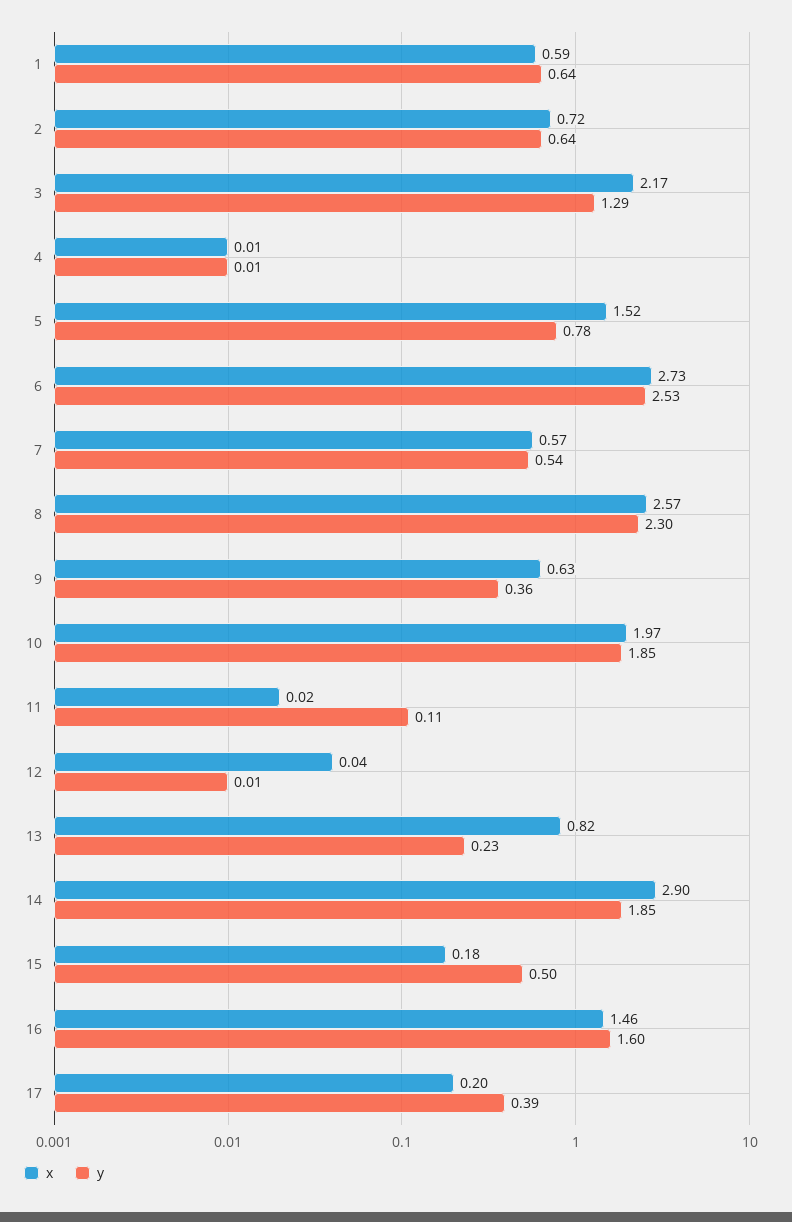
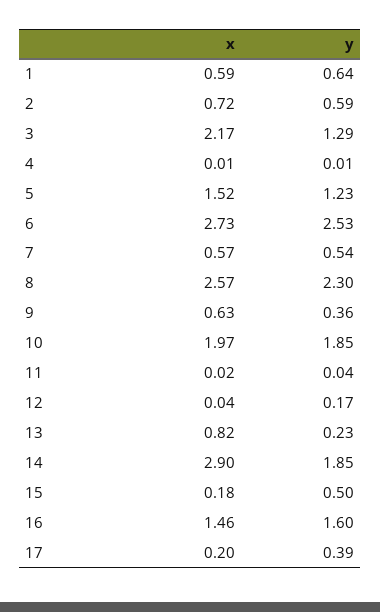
  {
    "x": {
      "1": 0.59,
      "2": 0.72,
      "3": 2.17,
      "4": 0.01,
      "5": 1.52,
      "6": 2.73,
      "7": 0.57,
      "8": 2.57,
      "9": 0.63,
      "10": 1.97,
      "11": 0.02,
      "12": 0.04,
      "13": 0.82,
      "14": 2.9,
      "15": 0.18,
      "16": 1.46,
      "17": 0.2
    },
    "y": {
      "1": 0.64,
-     "2": 0.64,
+     "2": 0.59,
      "3": 1.29,
      "4": 0.01,
-     "5": 0.78,
+     "5": 1.23,
      "6": 2.53,
      "7": 0.54,
      "8": 2.3,
      "9": 0.36,
      "10": 1.85,
-     "11": 0.11,
+     "11": 0.04,
-     "12": 0.01,
+     "12": 0.17,
      "13": 0.23,
      "14": 1.85,
      "15": 0.5,
      "16": 1.6,
      "17": 0.39
    }
  }

